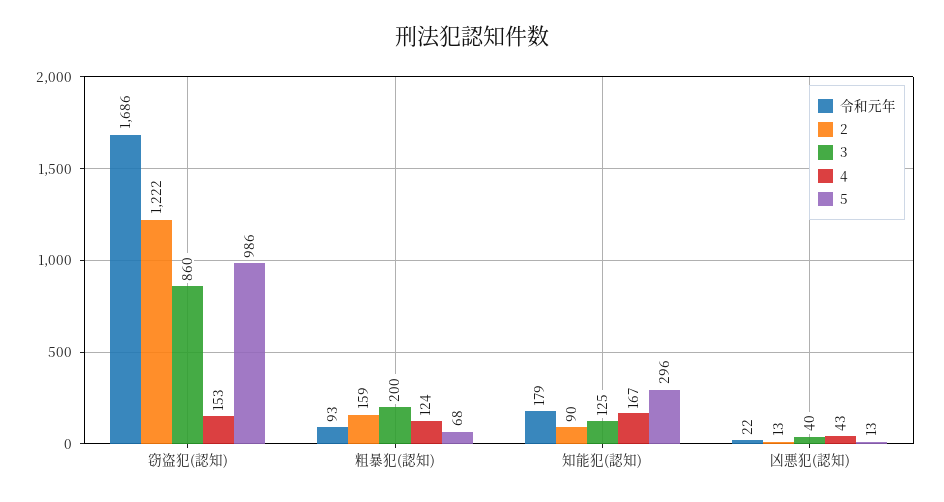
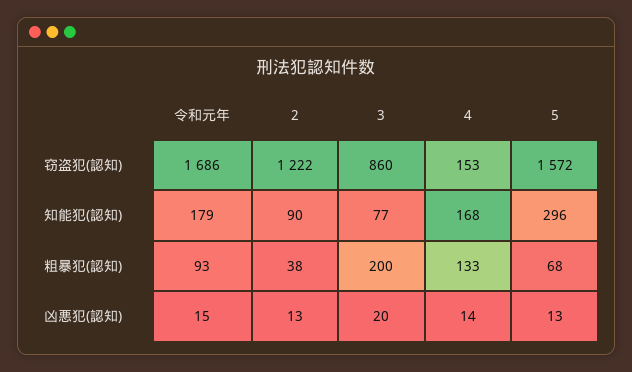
  {
    "令和元年": {
      "窃盗犯(認知)": 1686,
      "粗暴犯(認知)": 93,
      "知能犯(認知)": 179,
-     "凶悪犯(認知)": 22
+     "凶悪犯(認知)": 15
    },
    "2": {
      "窃盗犯(認知)": 1222,
-     "粗暴犯(認知)": 159,
+     "粗暴犯(認知)": 38,
      "知能犯(認知)": 90,
      "凶悪犯(認知)": 13
    },
    "3": {
      "窃盗犯(認知)": 860,
      "粗暴犯(認知)": 200,
-     "知能犯(認知)": 125,
+     "知能犯(認知)": 77,
-     "凶悪犯(認知)": 40
+     "凶悪犯(認知)": 20
    },
    "4": {
      "窃盗犯(認知)": 153,
-     "粗暴犯(認知)": 124,
+     "粗暴犯(認知)": 133,
-     "知能犯(認知)": 167,
+     "知能犯(認知)": 168,
-     "凶悪犯(認知)": 43
+     "凶悪犯(認知)": 14
    },
    "5": {
-     "窃盗犯(認知)": 986,
+     "窃盗犯(認知)": 1572,
      "粗暴犯(認知)": 68,
      "知能犯(認知)": 296,
      "凶悪犯(認知)": 13
    }
  }

